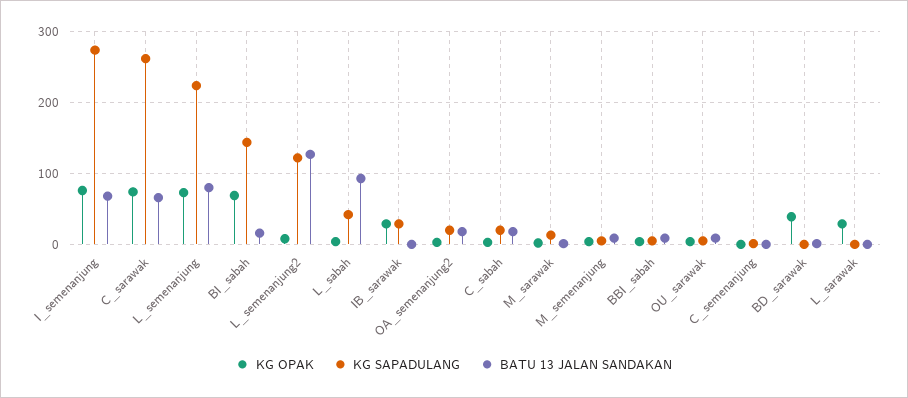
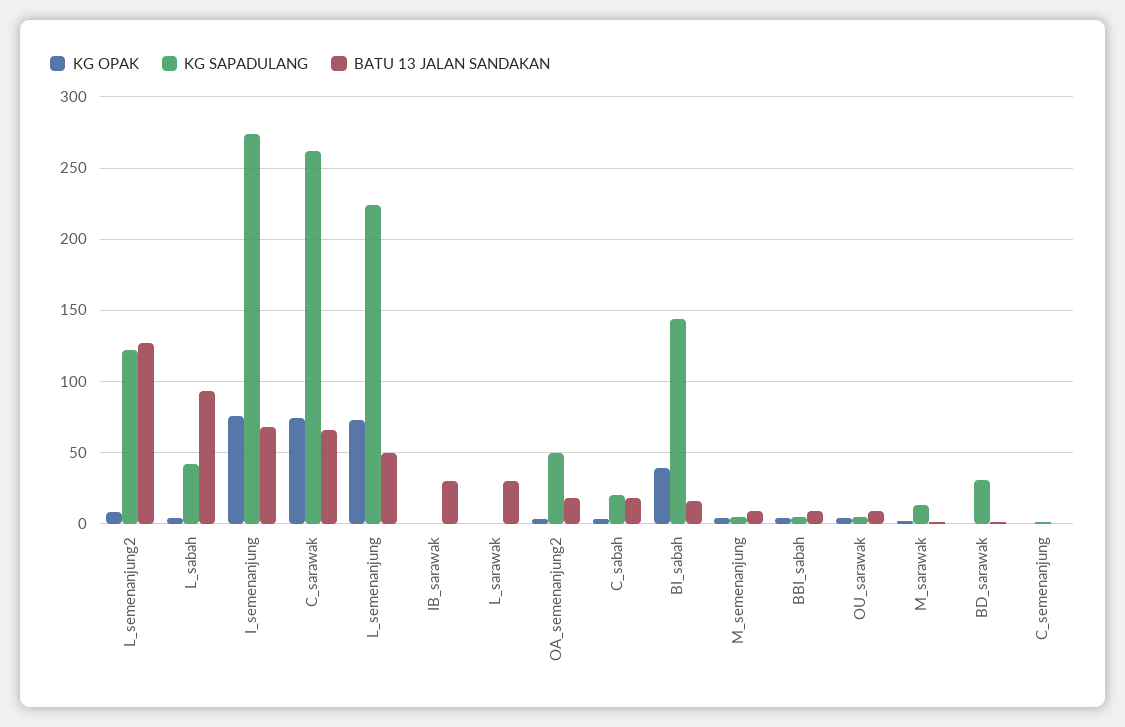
  {
    "KG OPAK": {
      "I_semenanjung": 75,
      "C_sarawak": 75,
      "L_semenanjung": 75,
-     "BI_sabah": 70,
+     "BI_sabah": 40,
      "L_semenanjung2": 10,
      "L_sabah": 5,
-     "IB_sarawak": 30,
+     "IB_sarawak": 0,
      "OA_semenanjung2": 5,
      "C_sabah": 5,
      "M_sarawak": 0,
      "M_semenanjung": 5,
      "BBI_sabah": 5,
      "OU_sarawak": 5,
      "C_semenanjung": 0,
-     "BD_sarawak": 40,
+     "BD_sarawak": 0,
-     "L_sarawak": 30
+     "L_sarawak": 0
    },
    "KG SAPADULANG": {
      "I_semenanjung": 275,
      "C_sarawak": 260,
      "L_semenanjung": 225,
      "BI_sabah": 145,
      "L_semenanjung2": 120,
      "L_sabah": 40,
-     "IB_sarawak": 30,
+     "IB_sarawak": 0,
-     "OA_semenanjung2": 20,
+     "OA_semenanjung2": 50,
      "C_sabah": 20,
      "M_sarawak": 15,
      "M_semenanjung": 5,
      "BBI_sabah": 5,
      "OU_sarawak": 5,
      "C_semenanjung": 0,
-     "BD_sarawak": 0,
+     "BD_sarawak": 30,
      "L_sarawak": 0
    },
    "BATU 13 JALAN SANDAKAN": {
      "I_semenanjung": 70,
      "C_sarawak": 65,
-     "L_semenanjung": 80,
+     "L_semenanjung": 50,
      "BI_sabah": 15,
      "L_semenanjung2": 125,
      "L_sabah": 95,
-     "IB_sarawak": 0,
+     "IB_sarawak": 30,
      "OA_semenanjung2": 20,
      "C_sabah": 20,
      "M_sarawak": 0,
      "M_semenanjung": 10,
      "BBI_sabah": 10,
      "OU_sarawak": 10,
      "C_semenanjung": 0,
      "BD_sarawak": 0,
-     "L_sarawak": 0
+     "L_sarawak": 30
    }
  }

